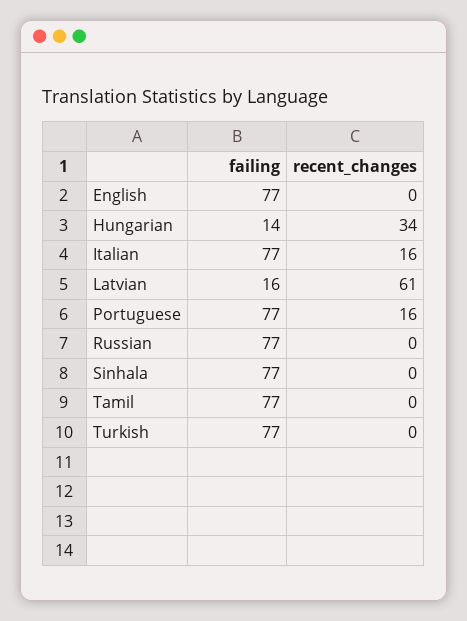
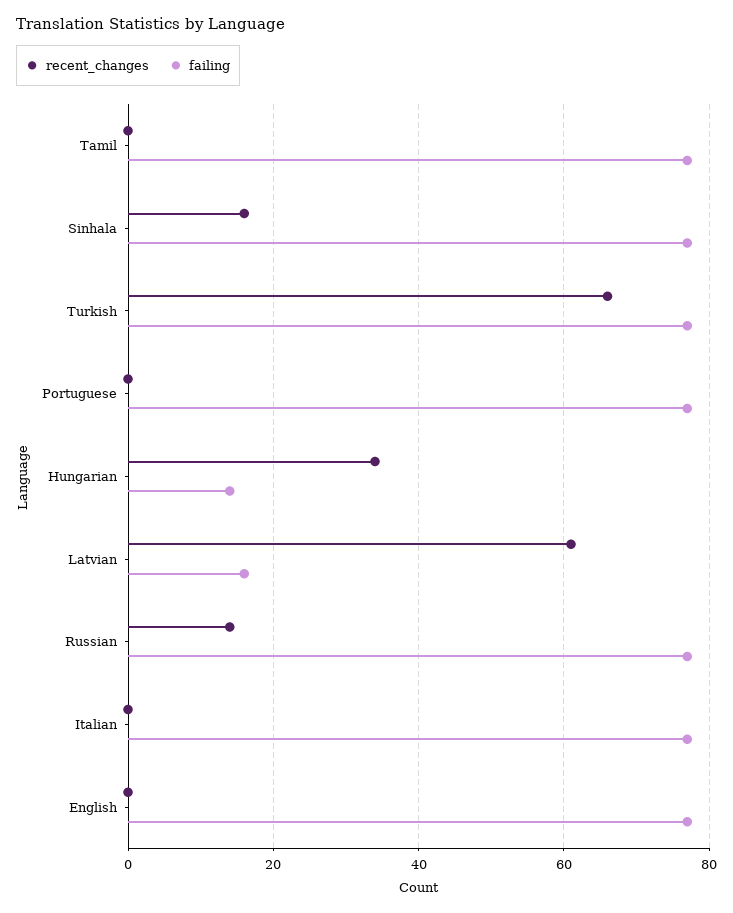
  {
    "failing": {
      "English": 77,
      "Hungarian": 14,
      "Italian": 77,
      "Latvian": 16,
      "Portuguese": 77,
      "Russian": 77,
      "Sinhala": 77,
      "Tamil": 77,
      "Turkish": 77
    },
    "recent_changes": {
      "English": 0,
      "Hungarian": 34,
-     "Italian": 16,
+     "Italian": 0,
      "Latvian": 61,
-     "Portuguese": 16,
+     "Portuguese": 0,
-     "Russian": 0,
+     "Russian": 15,
-     "Sinhala": 0,
+     "Sinhala": 15,
      "Tamil": 0,
-     "Turkish": 0
+     "Turkish": 65
    }
  }

